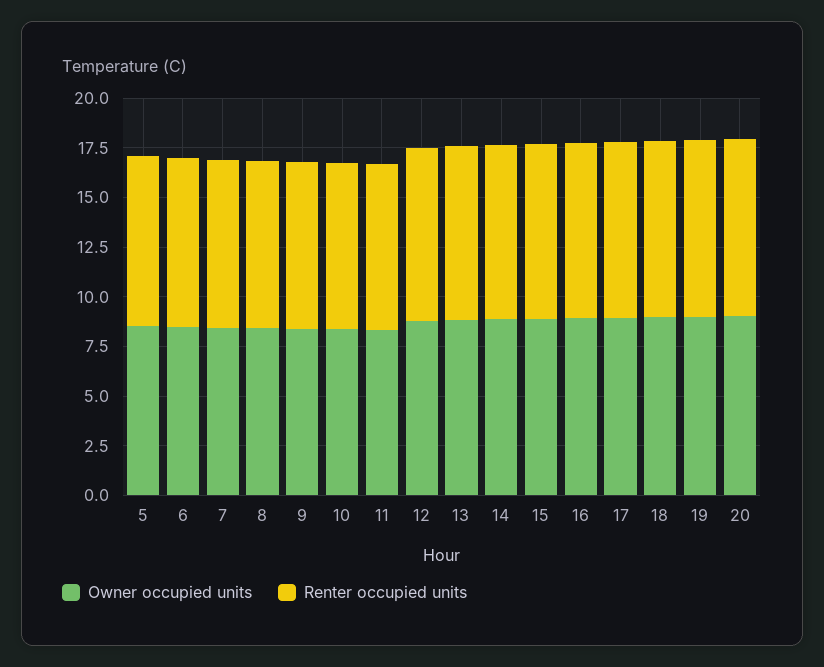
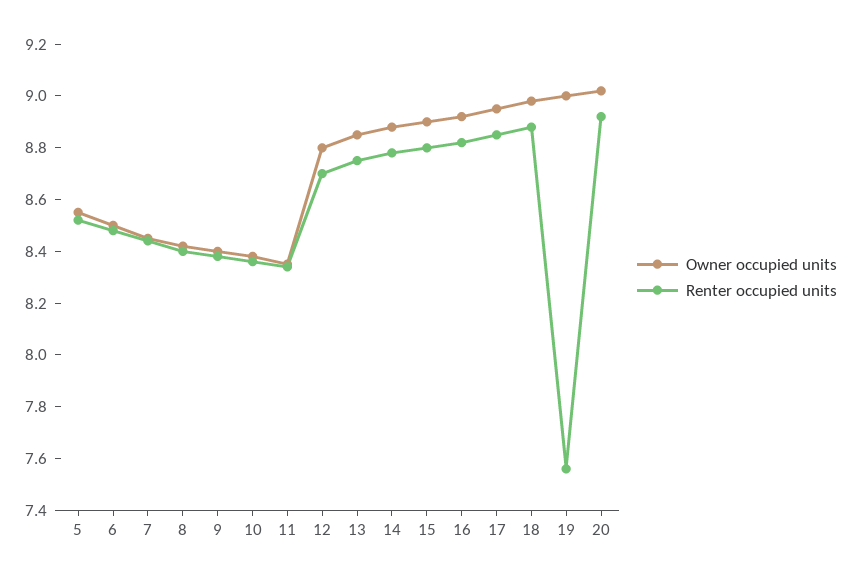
  {
    "Owner occupied units": {
      "5": 8.55,
      "6": 8.5,
      "7": 8.45,
      "8": 8.4,
      "9": 8.4,
      "10": 8.4,
      "11": 8.35,
      "12": 8.8,
      "13": 8.85,
      "14": 8.9,
      "15": 8.9,
      "16": 8.9,
      "17": 8.95,
      "18": 9,
      "19": 9,
      "20": 9
    },
    "Renter occupied units": {
      "5": 8.5,
      "6": 8.5,
      "7": 8.45,
      "8": 8.4,
      "9": 8.4,
      "10": 8.35,
      "11": 8.35,
      "12": 8.7,
      "13": 8.75,
      "14": 8.8,
      "15": 8.8,
      "16": 8.8,
      "17": 8.85,
      "18": 8.9,
-     "19": 9,
+     "19": 7.55,
      "20": 8.9
    }
  }

